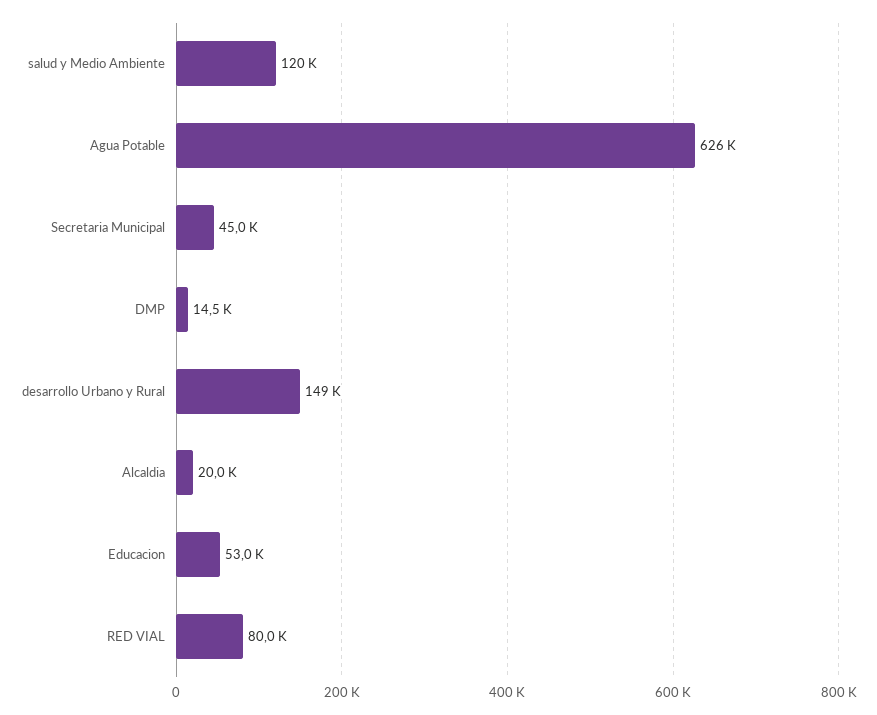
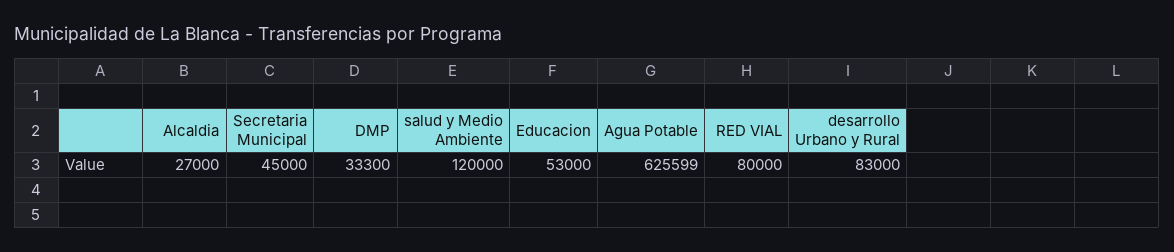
  {
    "salud y Medio Ambiente": 120000,
    "Agua Potable": 625599,
    "Secretaria Municipal": 45000,
-   "DMP": 14500,
+   "DMP": 33300,
-   "desarrollo Urbano y Rural": 149000,
+   "desarrollo Urbano y Rural": 83000,
-   "Alcaldia": 20000,
+   "Alcaldia": 27000,
    "Educacion": 53000,
    "RED VIAL": 80000
  }

